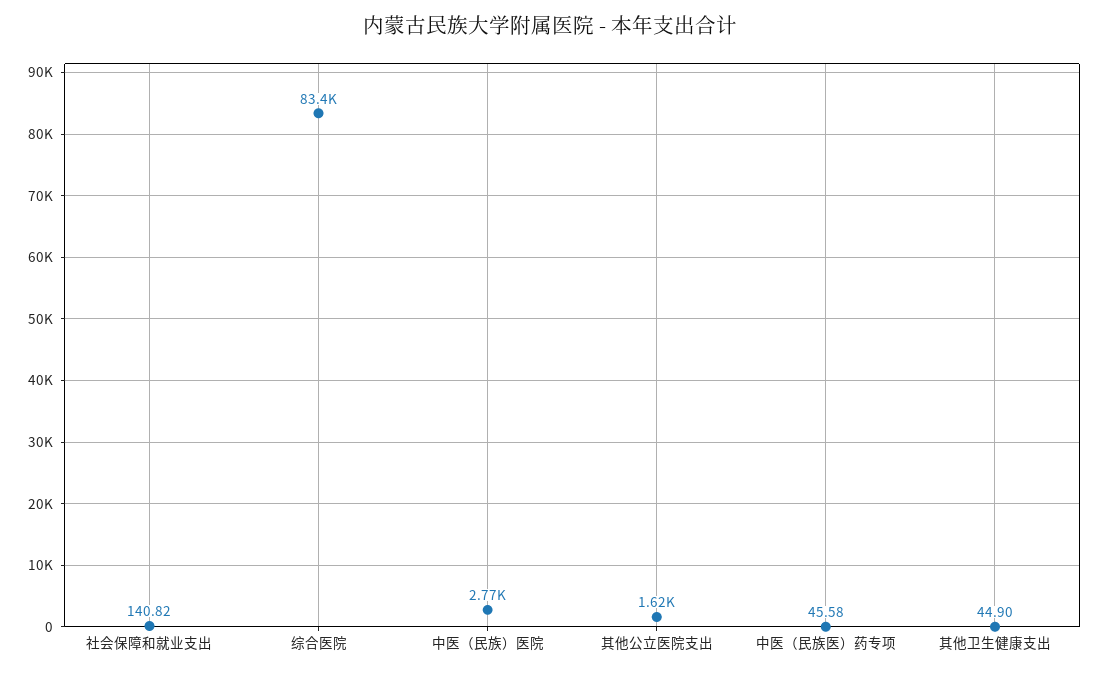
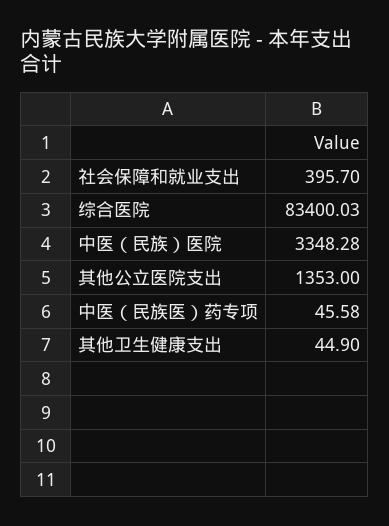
  {
-   "社会保障和就业支出": 140.82,
+   "社会保障和就业支出": 395.7,
    "综合医院": 83400.03,
-   "中医（民族）医院": 2770,
+   "中医（民族）医院": 3348.28,
-   "其他公立医院支出": 1620,
+   "其他公立医院支出": 1353,
    "中医（民族医）药专项": 45.58,
    "其他卫生健康支出": 44.9
  }

